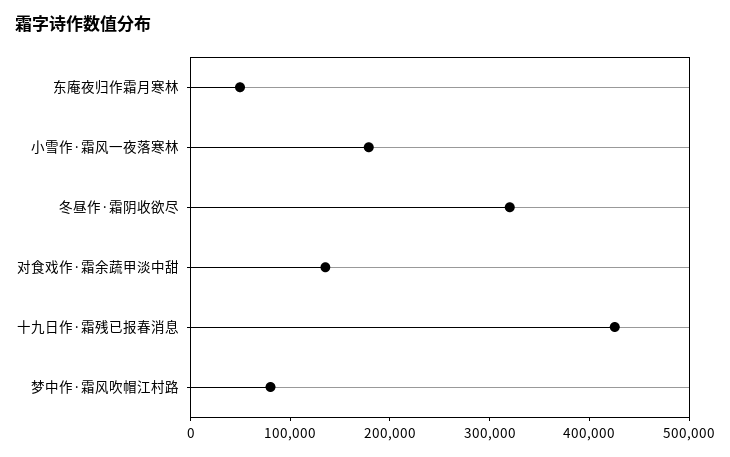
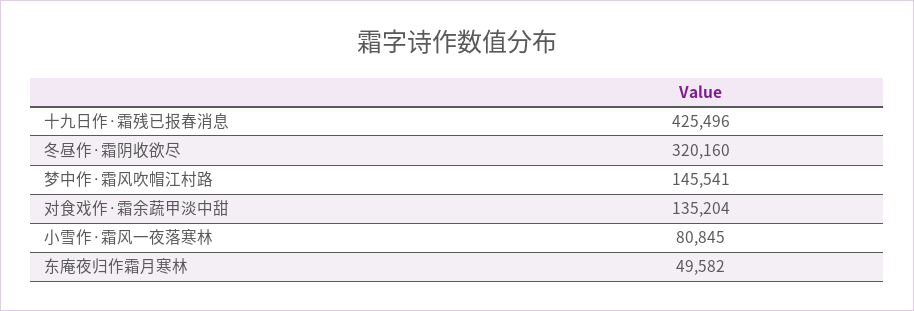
  {
    "东庵夜归作霜月寒林": 49582,
-   "小雪作·霜风一夜落寒林": 180000,
+   "小雪作·霜风一夜落寒林": 80845,
    "冬昼作·霜阴收欲尽": 320160,
    "对食戏作·霜余蔬甲淡中甜": 135204,
    "十九日作·霜残已报春消息": 425496,
-   "梦中作·霜风吹帽江村路": 80000
+   "梦中作·霜风吹帽江村路": 145541
  }

